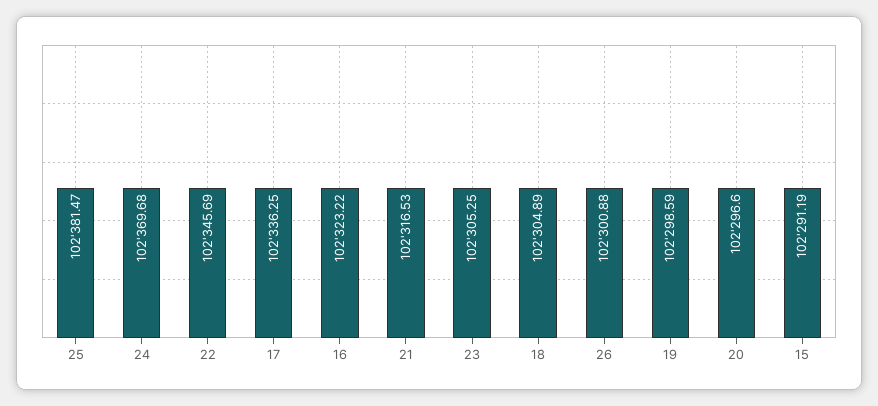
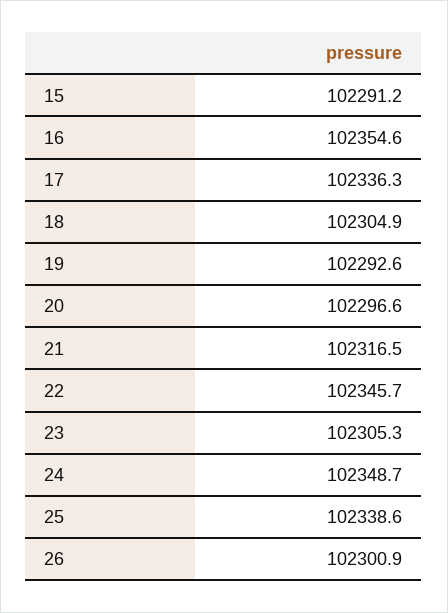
  {
-   "25": 102381.47,
+   "25": 102338.6,
-   "24": 102369.68,
+   "24": 102348.7,
    "22": 102345.69,
    "17": 102336.25,
-   "16": 102323.22,
+   "16": 102354.6,
    "21": 102316.53,
    "23": 102305.25,
    "18": 102304.89,
    "26": 102300.88,
-   "19": 102298.59,
+   "19": 102292.6,
    "20": 102296.6,
    "15": 102291.19
  }

